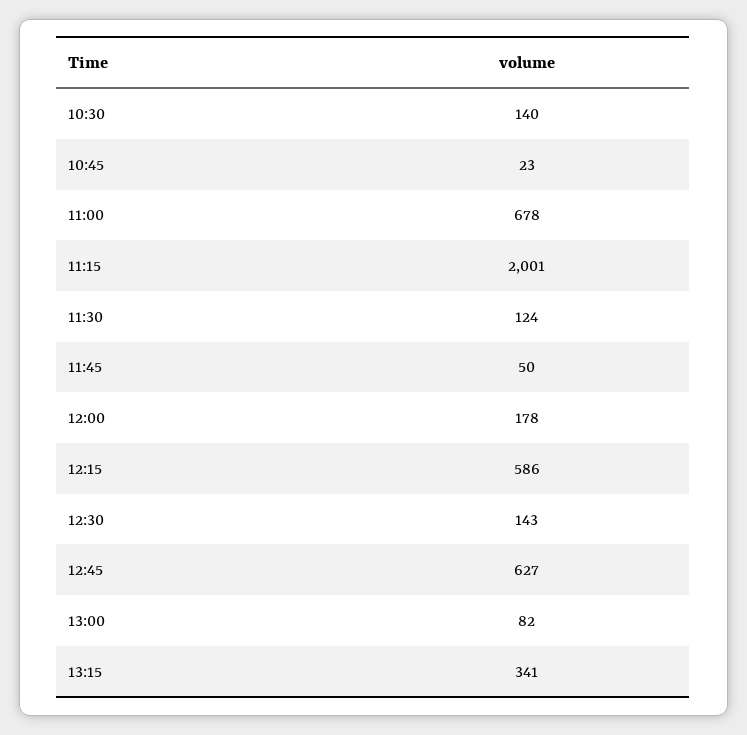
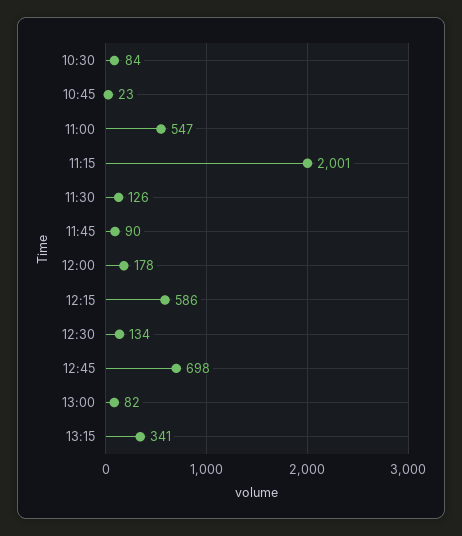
  {
-   "10:30": 140,
+   "10:30": 84,
    "10:45": 23,
-   "11:00": 678,
+   "11:00": 547,
    "11:15": 2001,
-   "11:30": 124,
+   "11:30": 126,
-   "11:45": 50,
+   "11:45": 90,
    "12:00": 178,
    "12:15": 586,
-   "12:30": 143,
+   "12:30": 134,
-   "12:45": 627,
+   "12:45": 698,
    "13:00": 82,
    "13:15": 341
  }

